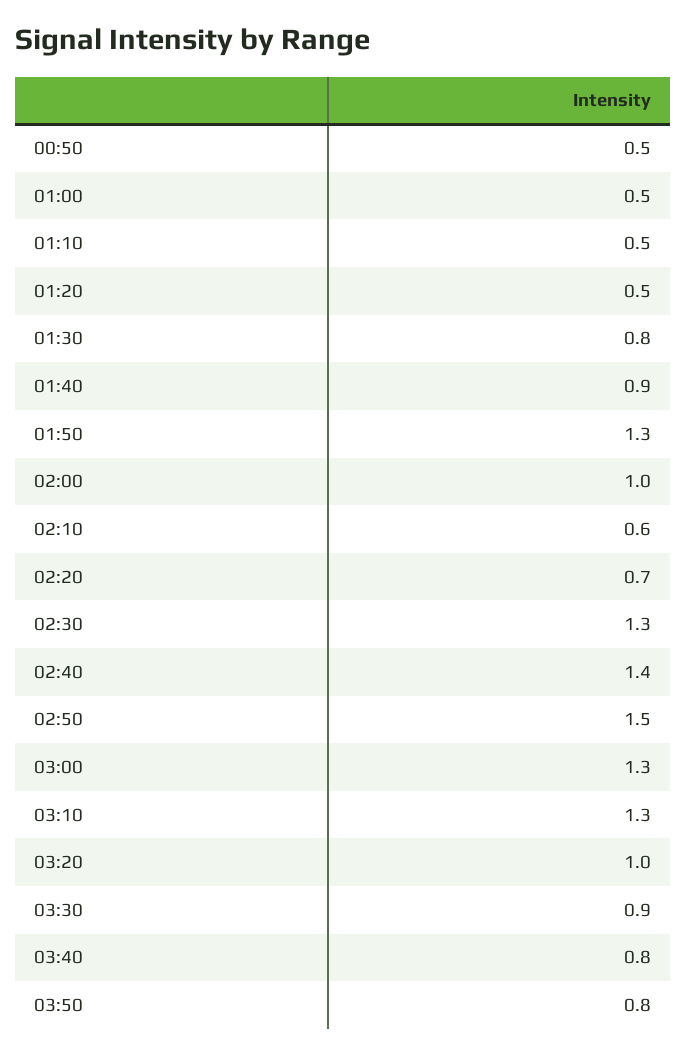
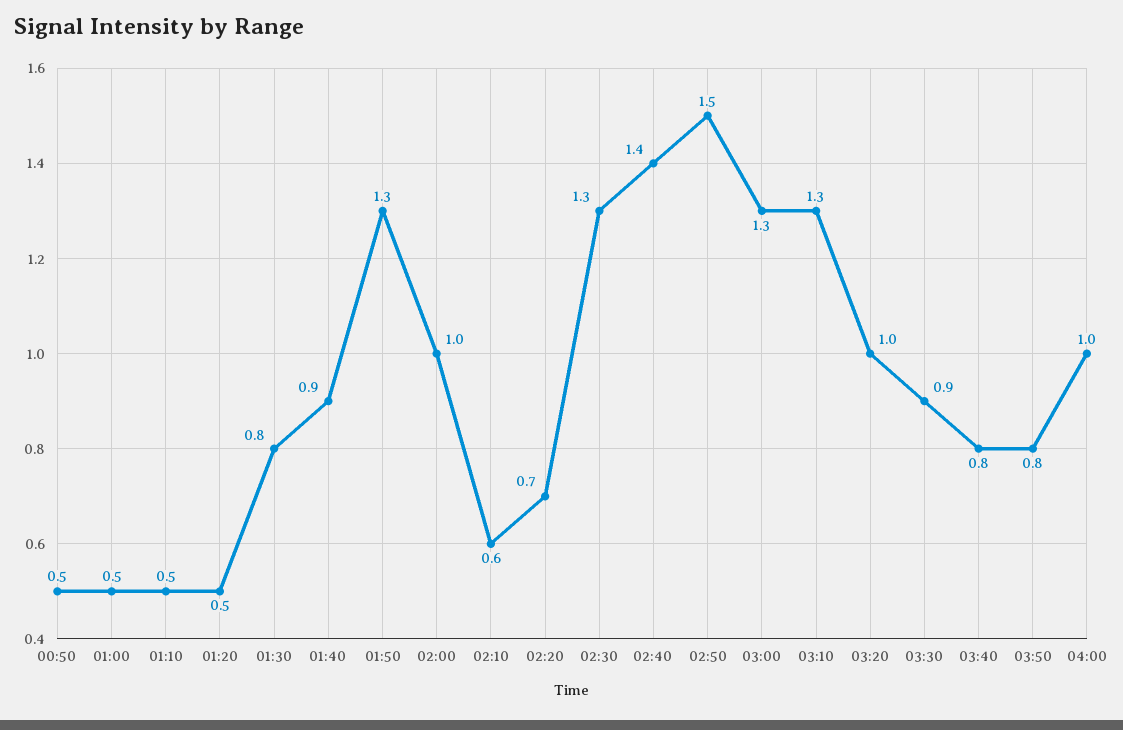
  {
    "00:50": 0.5,
    "01:00": 0.5,
    "01:10": 0.5,
    "01:20": 0.5,
    "01:30": 0.8,
    "01:40": 0.9,
    "01:50": 1.3,
    "02:00": 1,
    "02:10": 0.6,
    "02:20": 0.7,
    "02:30": 1.3,
    "02:40": 1.4,
    "02:50": 1.5,
    "03:00": 1.3,
    "03:10": 1.3,
    "03:20": 1,
    "03:30": 0.9,
    "03:40": 0.8,
-   "03:50": 0.8
+   "03:50": 0.8,
+   "04:00": 1
  }

